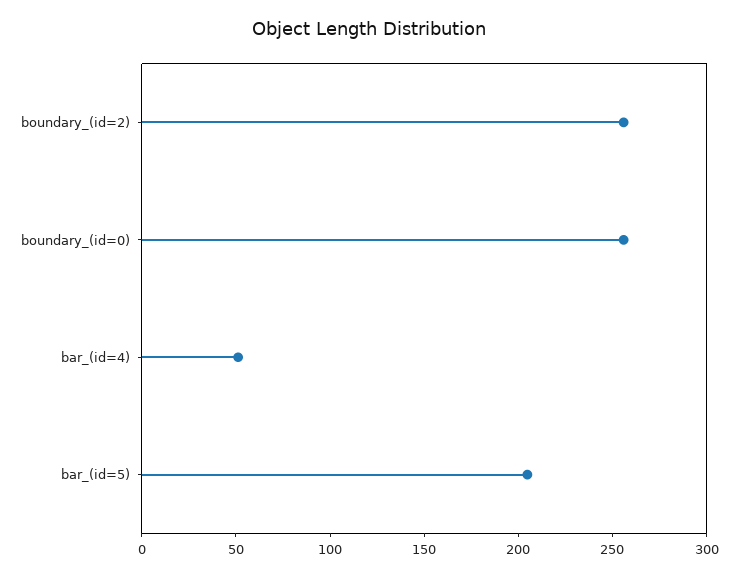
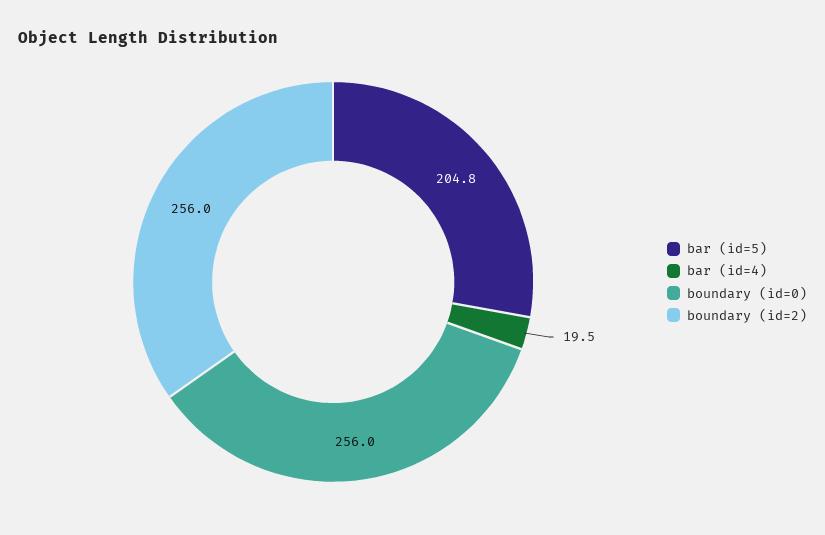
  {
    "boundary_(id=2)": 256,
    "boundary_(id=0)": 256,
-   "bar_(id=4)": 50,
+   "bar_(id=4)": 19.5,
    "bar_(id=5)": 204.8
  }

